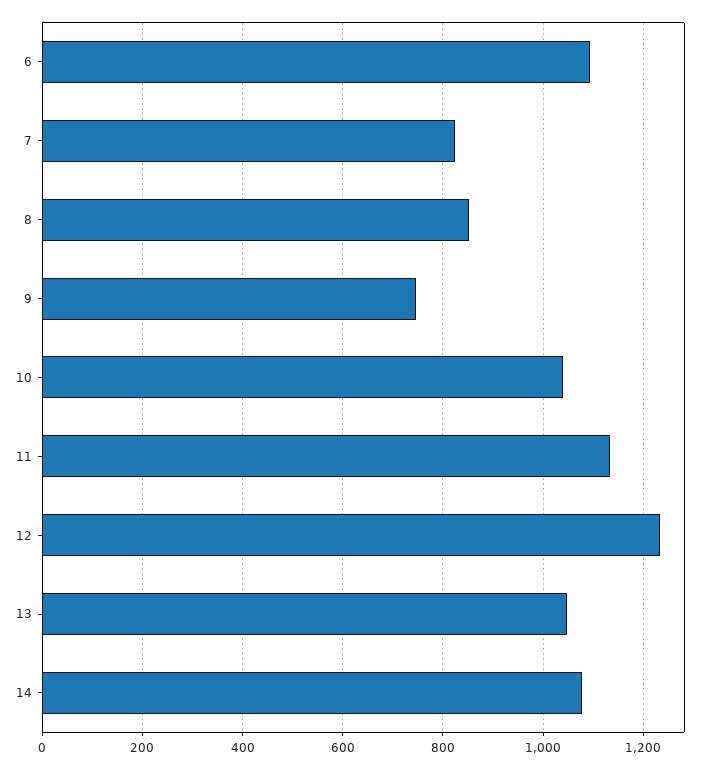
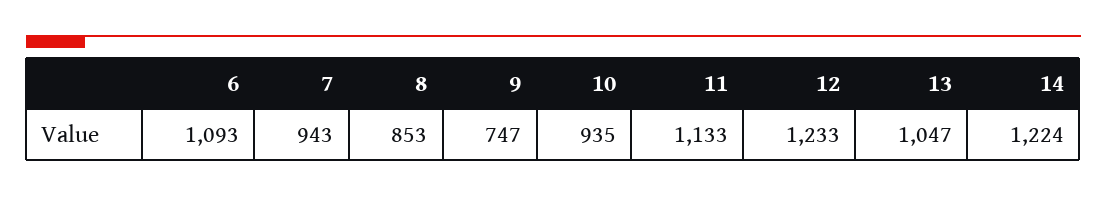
  {
    "6": 1093,
-   "7": 820,
+   "7": 943,
    "8": 853,
    "9": 747,
-   "10": 1040,
+   "10": 935,
    "11": 1133,
    "12": 1233,
    "13": 1047,
-   "14": 1080
+   "14": 1224
  }

